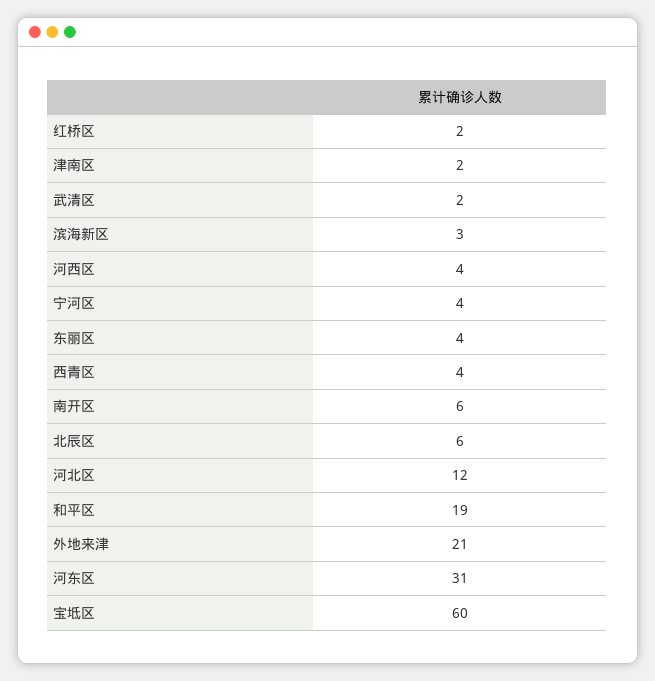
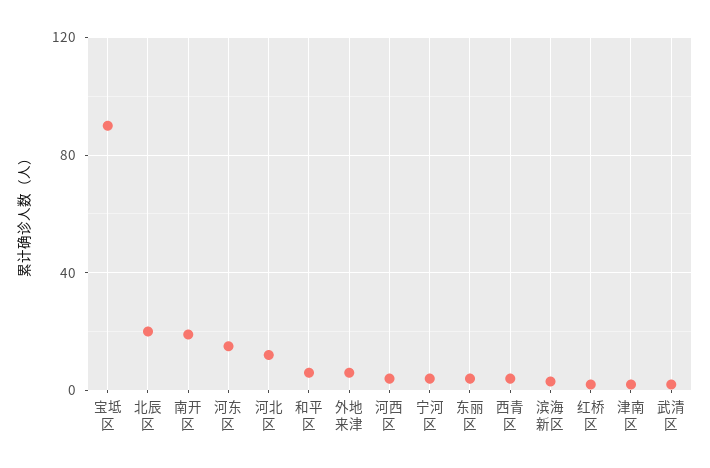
  {
    "红桥区": 2,
    "津南区": 2,
    "武清区": 2,
    "滨海新区": 3,
    "河西区": 4,
    "宁河区": 4,
    "东丽区": 4,
    "西青区": 4,
-   "南开区": 6,
+   "南开区": 20,
-   "北辰区": 6,
+   "北辰区": 20,
    "河北区": 12,
-   "和平区": 19,
+   "和平区": 5,
-   "外地来津": 21,
+   "外地来津": 5,
-   "河东区": 31,
+   "河东区": 15,
-   "宝坻区": 60
+   "宝坻区": 90
  }

